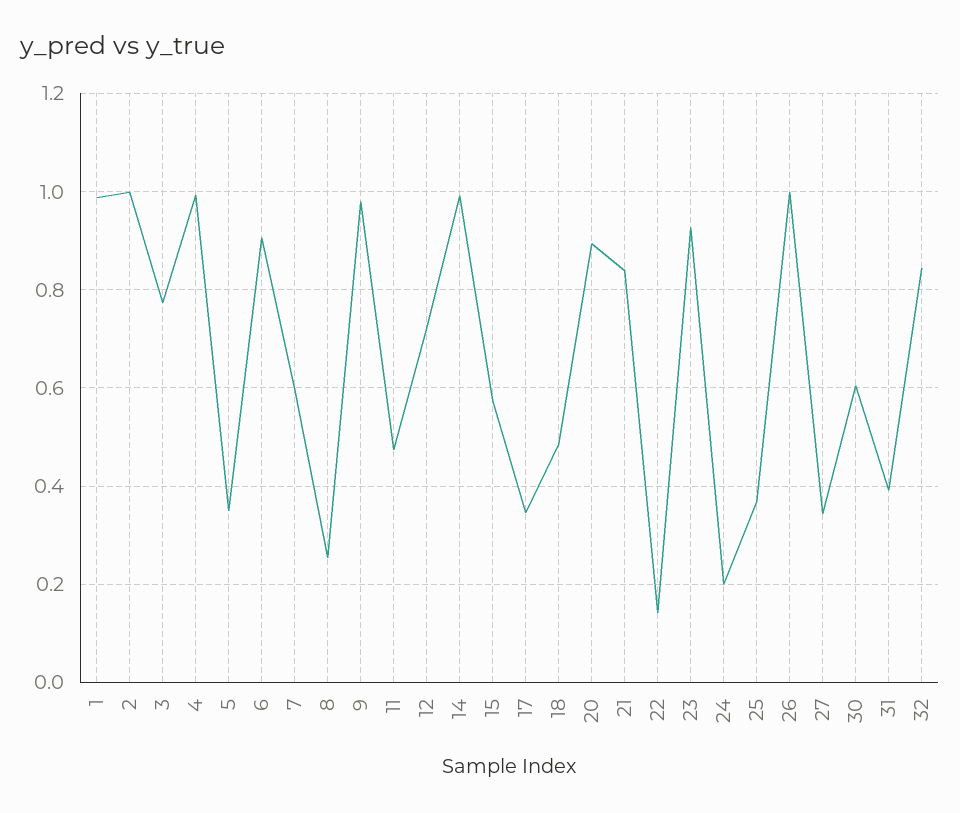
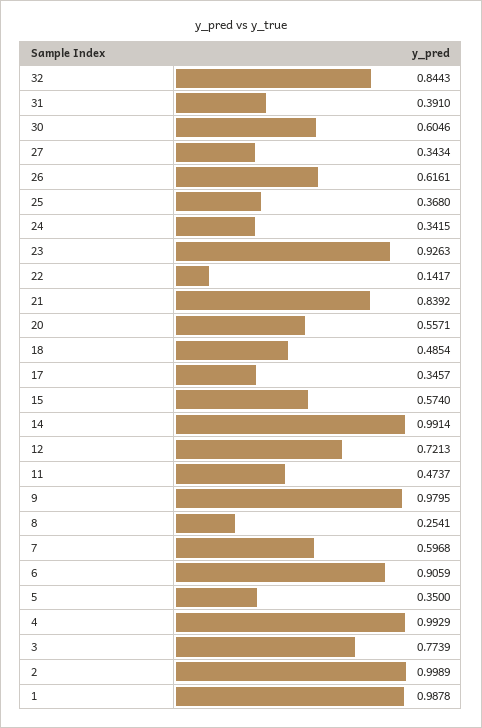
  {
    "1": 0.9878,
    "2": 0.9989,
    "3": 0.7739,
    "4": 0.9929,
    "5": 0.35,
    "6": 0.9059,
    "7": 0.5968,
    "8": 0.2541,
    "9": 0.9795,
    "11": 0.4737,
    "12": 0.7213,
    "14": 0.9914,
    "15": 0.574,
    "17": 0.3457,
    "18": 0.4854,
-   "20": 0.9,
+   "20": 0.5571,
    "21": 0.8392,
    "22": 0.1417,
    "23": 0.9263,
-   "24": 0.2,
+   "24": 0.3415,
    "25": 0.368,
-   "26": 1,
+   "26": 0.6161,
    "27": 0.3434,
    "30": 0.6046,
    "31": 0.391,
    "32": 0.8443
  }

